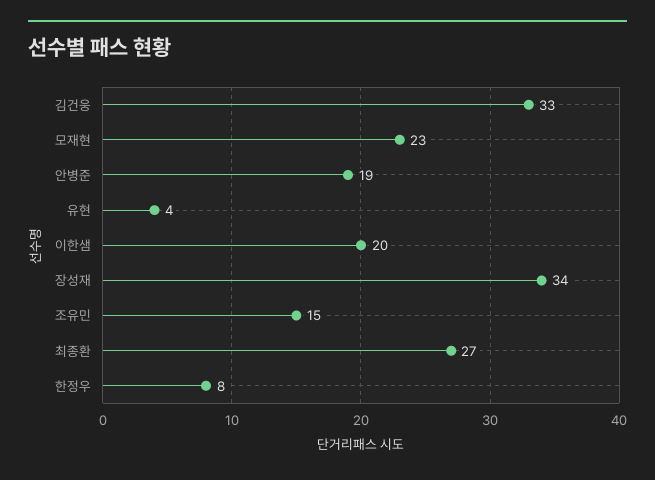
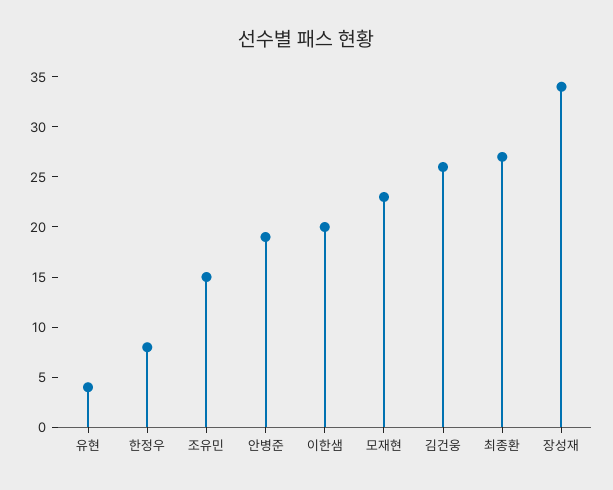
  {
-   "김건웅": 33,
+   "김건웅": 26,
    "모재현": 23,
    "안병준": 19,
    "유현": 4,
    "이한샘": 20,
    "장성재": 34,
    "조유민": 15,
    "최종환": 27,
    "한정우": 8
  }

